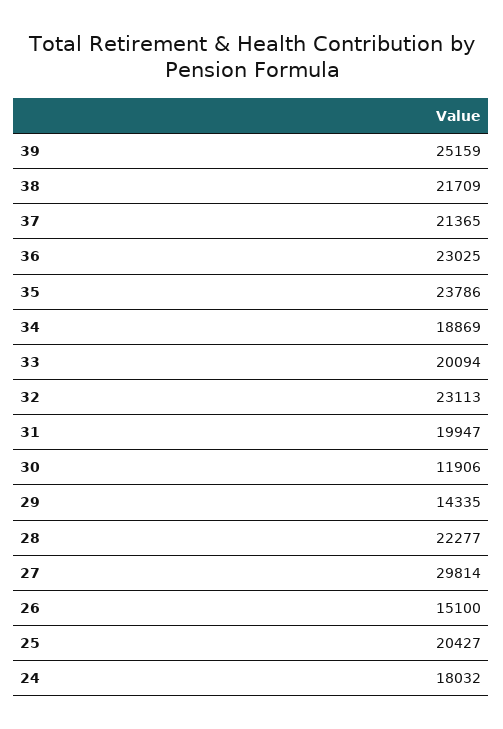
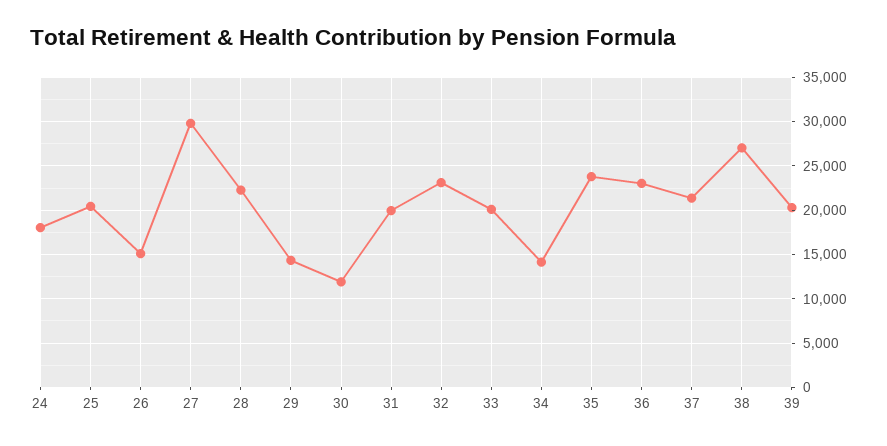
  {
-   "39": 25159,
+   "39": 20000,
-   "38": 21709,
+   "38": 27000,
    "37": 21365,
    "36": 23025,
    "35": 23786,
-   "34": 18869,
+   "34": 14000,
    "33": 20094,
    "32": 23113,
    "31": 19947,
    "30": 11906,
    "29": 14335,
    "28": 22277,
    "27": 29814,
    "26": 15100,
    "25": 20427,
    "24": 18032
  }

